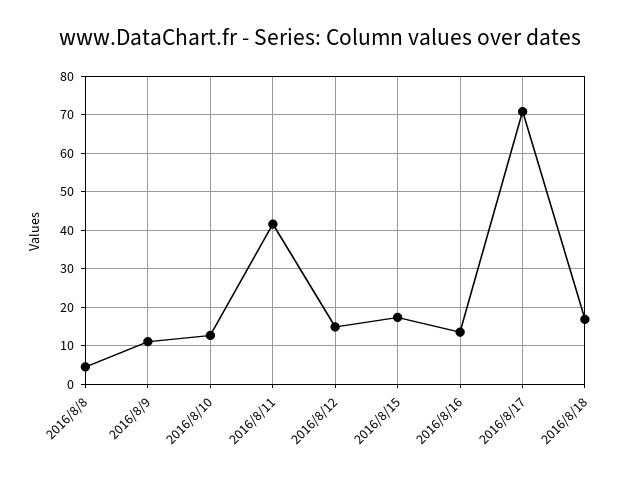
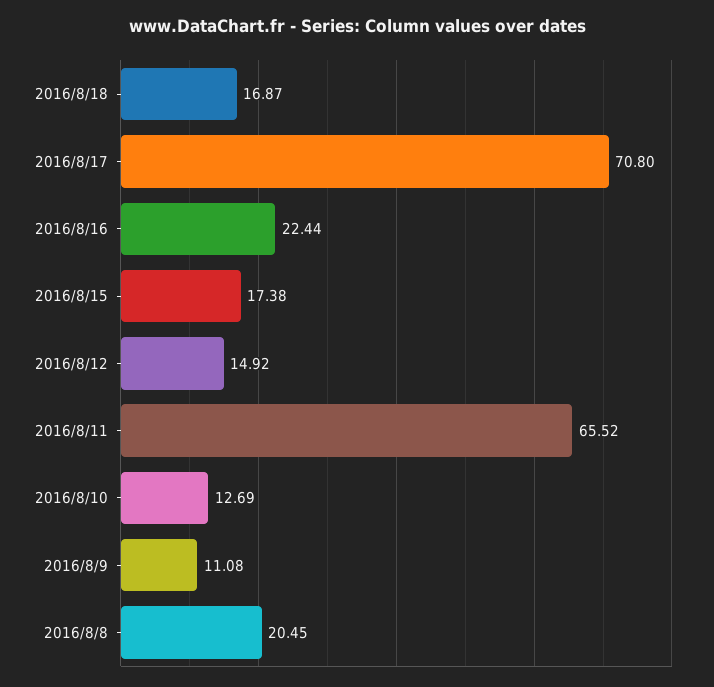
  {
-   "2016/8/8": 4,
+   "2016/8/8": 20.45,
    "2016/8/9": 11.08,
    "2016/8/10": 12.69,
-   "2016/8/11": 42,
+   "2016/8/11": 65.52,
    "2016/8/12": 14.92,
    "2016/8/15": 17.38,
-   "2016/8/16": 14,
+   "2016/8/16": 22.44,
    "2016/8/17": 70.8,
    "2016/8/18": 16.87
  }

